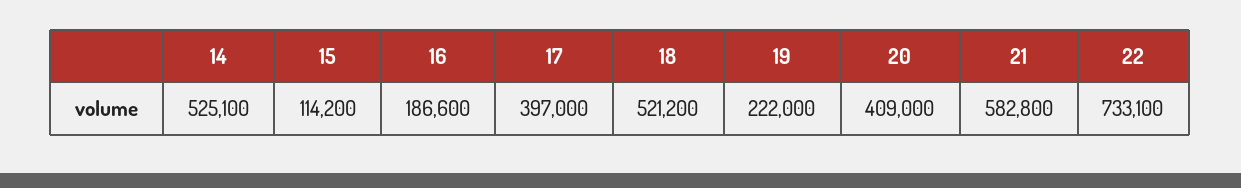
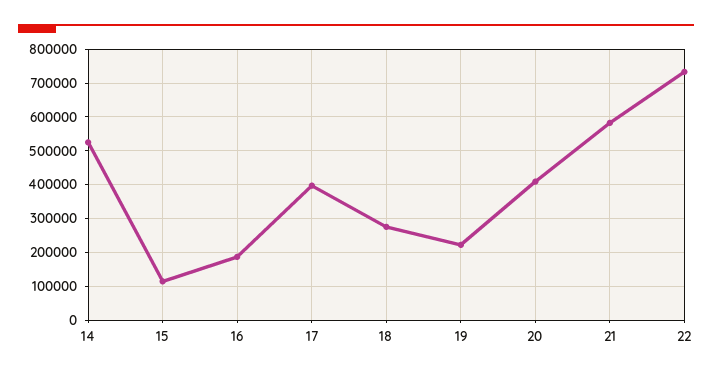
  {
    "14": 525100,
    "15": 114200,
    "16": 186600,
    "17": 397000,
-   "18": 521200,
+   "18": 280000,
    "19": 222000,
    "20": 409000,
    "21": 582800,
    "22": 733100
  }

